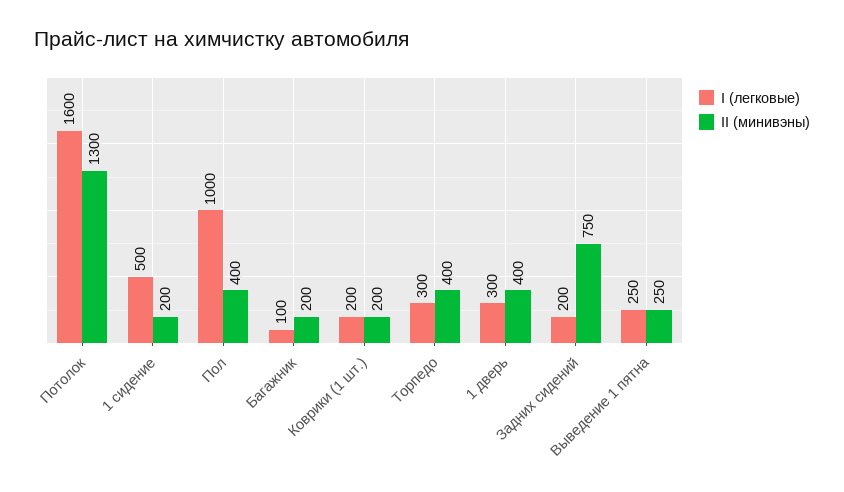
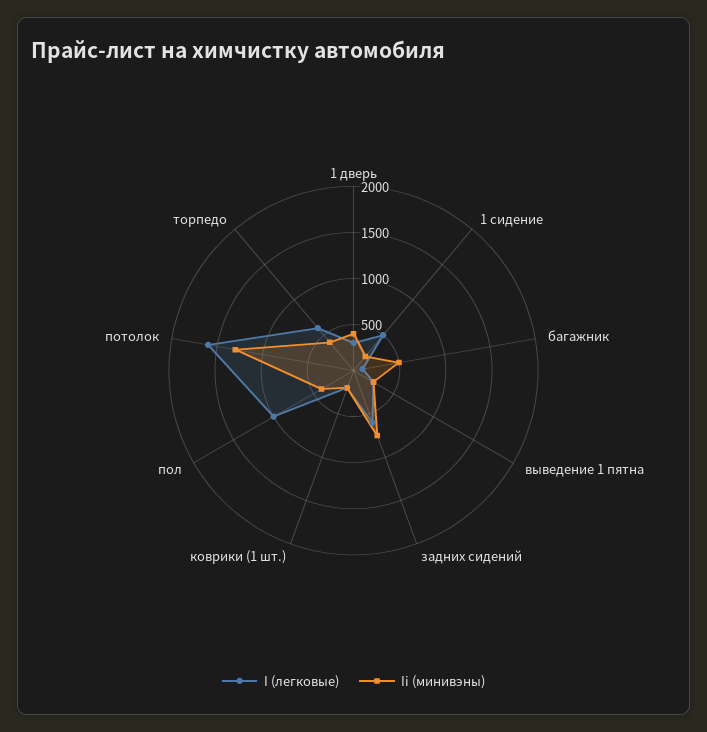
  {
    "I (легковые)": {
      "Потолок": 1600,
      "1 сидение": 500,
      "Пол": 1000,
      "Багажник": 100,
      "Коврики (1 шт.)": 200,
-     "Торпедо": 300,
+     "Торпедо": 600,
      "1 дверь": 300,
-     "Задних сидений": 200,
+     "Задних сидений": 600,
      "Выведение 1 пятна": 250
    },
    "II (минивэны)": {
      "Потолок": 1300,
      "1 сидение": 200,
      "Пол": 400,
-     "Багажник": 200,
+     "Багажник": 500,
      "Коврики (1 шт.)": 200,
      "Торпедо": 400,
      "1 дверь": 400,
      "Задних сидений": 750,
      "Выведение 1 пятна": 250
    }
  }

